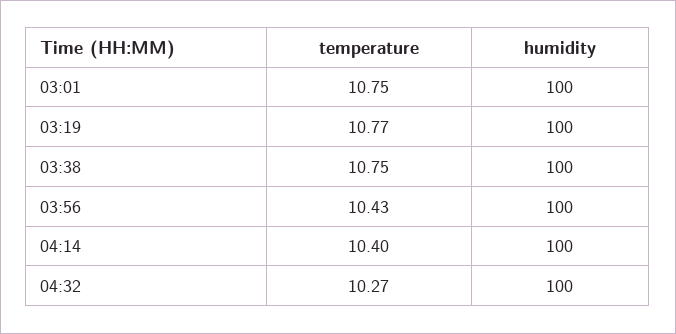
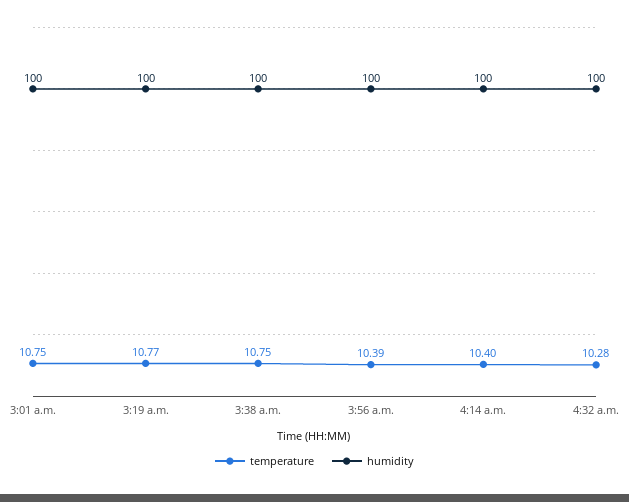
  {
    "temperature": {
      "03:01": 10.75,
      "03:19": 10.77,
      "03:38": 10.75,
-     "03:56": 10.43,
+     "03:56": 10.39,
      "04:14": 10.4,
-     "04:32": 10.27
+     "04:32": 10.28
    },
    "humidity": {
      "03:01": 100,
      "03:19": 100,
      "03:38": 100,
      "03:56": 100,
      "04:14": 100,
      "04:32": 100
    }
  }

